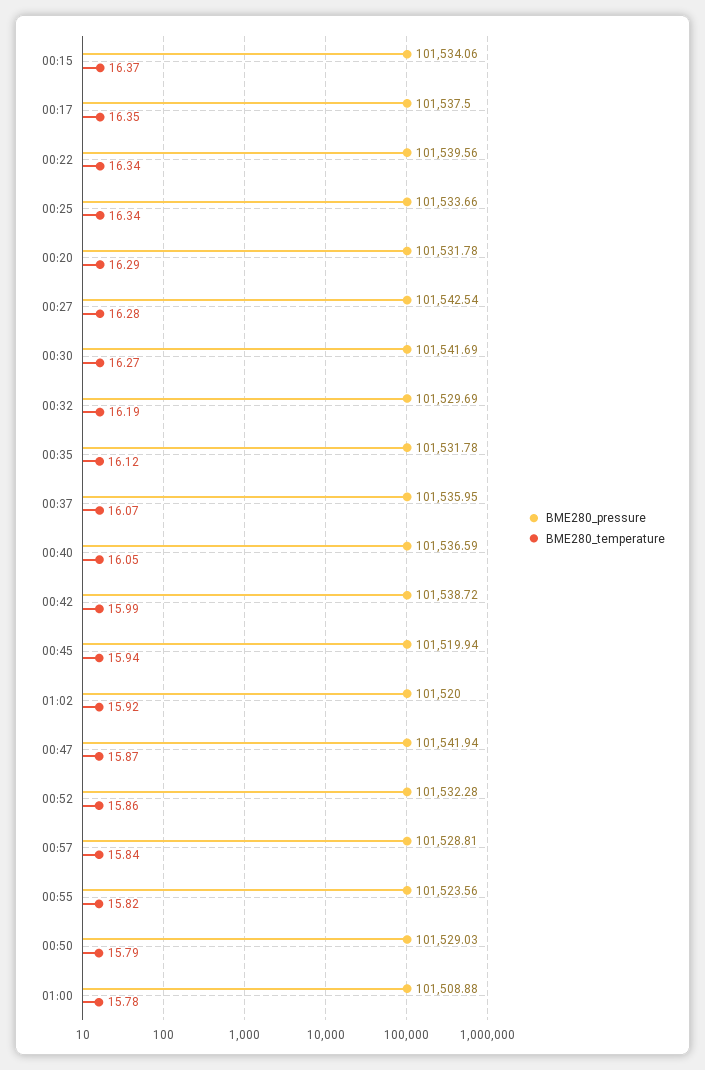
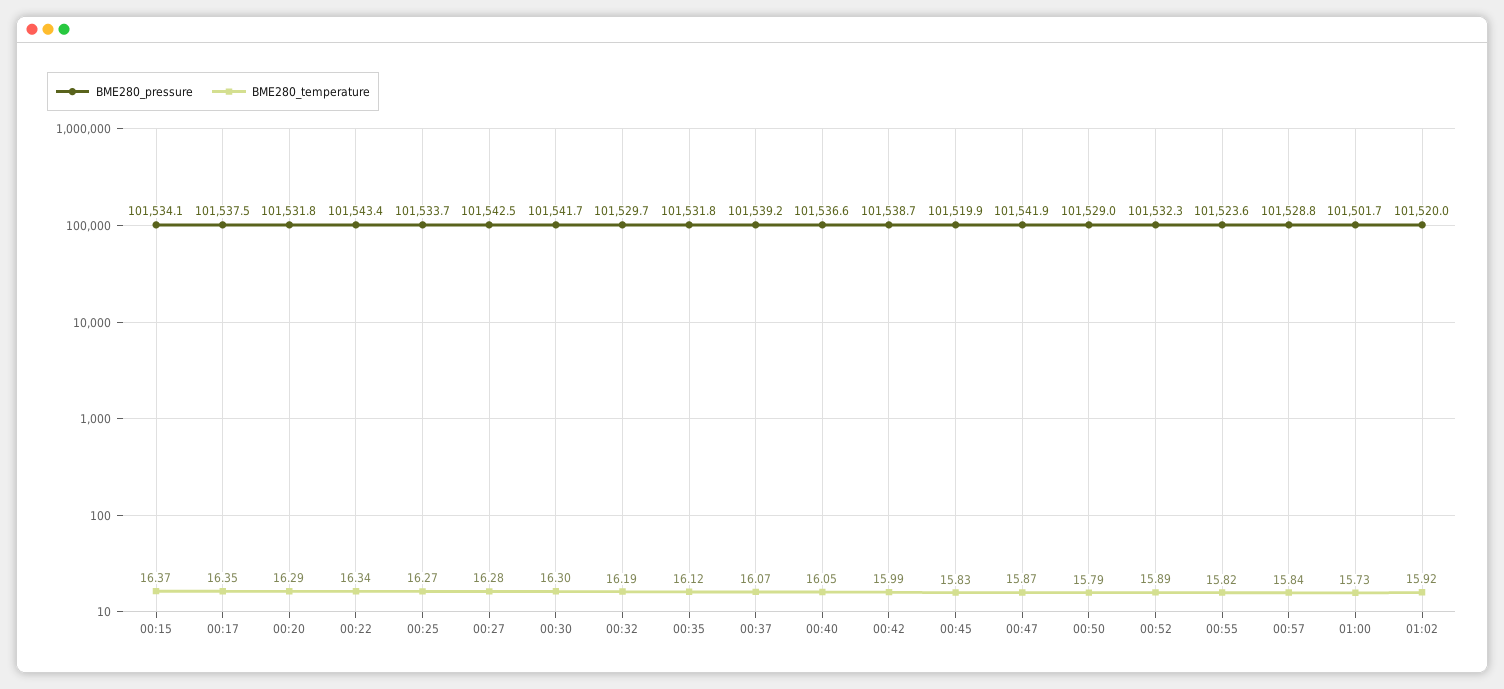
  {
    "BME280_pressure": {
      "00:15": 101534.06,
      "00:17": 101537.5,
-     "00:22": 101539.56,
+     "00:22": 101543.4,
      "00:25": 101533.66,
      "00:20": 101531.78,
      "00:27": 101542.54,
      "00:30": 101541.69,
      "00:32": 101529.69,
      "00:35": 101531.78,
-     "00:37": 101535.95,
+     "00:37": 101539.2,
      "00:40": 101536.59,
      "00:42": 101538.72,
      "00:45": 101519.94,
      "01:02": 101520,
      "00:47": 101541.94,
      "00:52": 101532.28,
      "00:57": 101528.81,
      "00:55": 101523.56,
      "00:50": 101529.03,
-     "01:00": 101508.88
+     "01:00": 101501.7
    },
    "BME280_temperature": {
      "00:15": 16.37,
      "00:17": 16.35,
      "00:22": 16.34,
-     "00:25": 16.34,
+     "00:25": 16.27,
      "00:20": 16.29,
      "00:27": 16.28,
-     "00:30": 16.27,
+     "00:30": 16.3,
      "00:32": 16.19,
      "00:35": 16.12,
      "00:37": 16.07,
      "00:40": 16.05,
      "00:42": 15.99,
-     "00:45": 15.94,
+     "00:45": 15.83,
      "01:02": 15.92,
      "00:47": 15.87,
-     "00:52": 15.86,
+     "00:52": 15.89,
      "00:57": 15.84,
      "00:55": 15.82,
      "00:50": 15.79,
-     "01:00": 15.78
+     "01:00": 15.73
    }
  }

